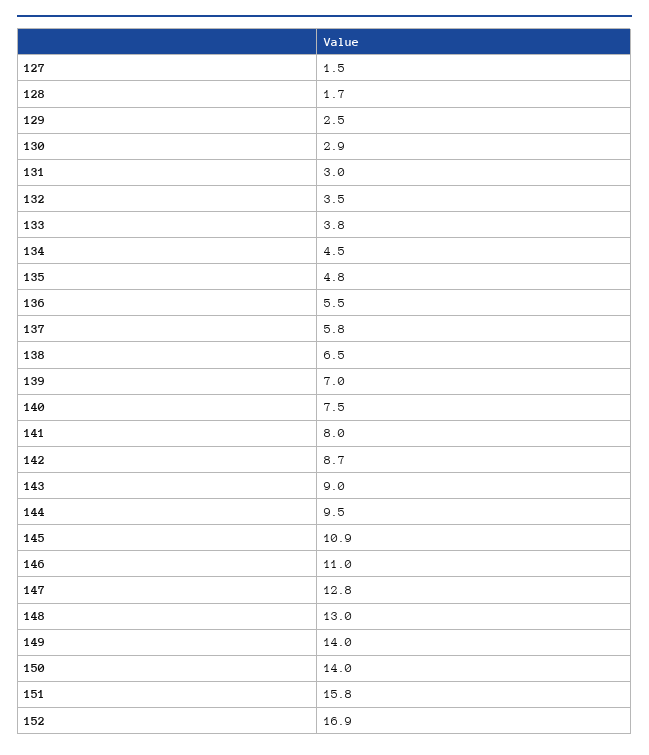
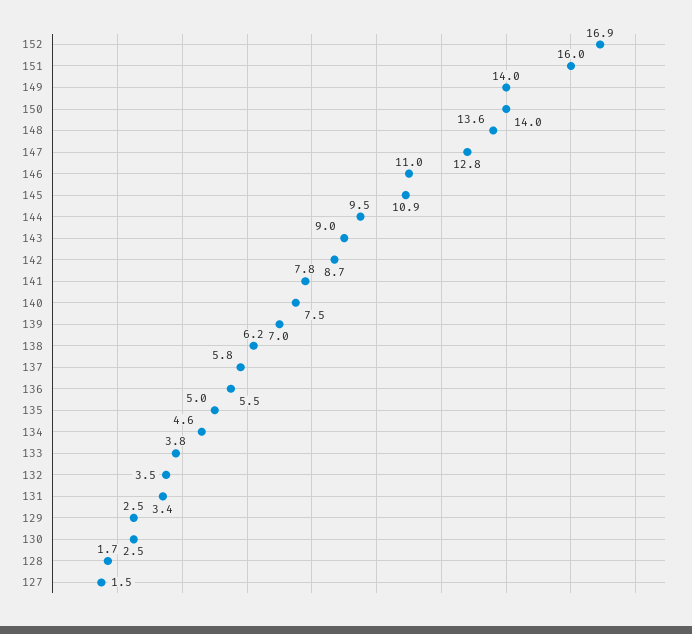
  {
    "127": 1.5,
    "128": 1.7,
    "129": 2.5,
-   "130": 2.9,
+   "130": 2.5,
-   "131": 3,
+   "131": 3.4,
    "132": 3.5,
    "133": 3.8,
-   "134": 4.5,
+   "134": 4.6,
-   "135": 4.8,
+   "135": 5,
    "136": 5.5,
    "137": 5.8,
-   "138": 6.5,
+   "138": 6.2,
    "139": 7,
    "140": 7.5,
-   "141": 8,
+   "141": 7.8,
    "142": 8.7,
    "143": 9,
    "144": 9.5,
    "145": 10.9,
    "146": 11,
    "147": 12.8,
-   "148": 13,
+   "148": 13.6,
    "149": 14,
    "150": 14,
-   "151": 15.8,
+   "151": 16,
    "152": 16.9
  }

